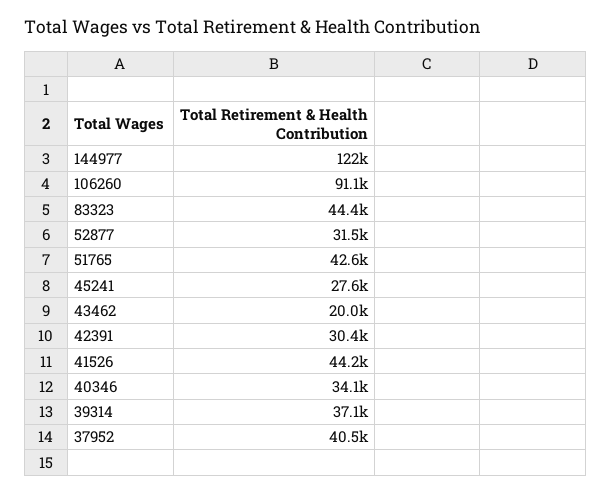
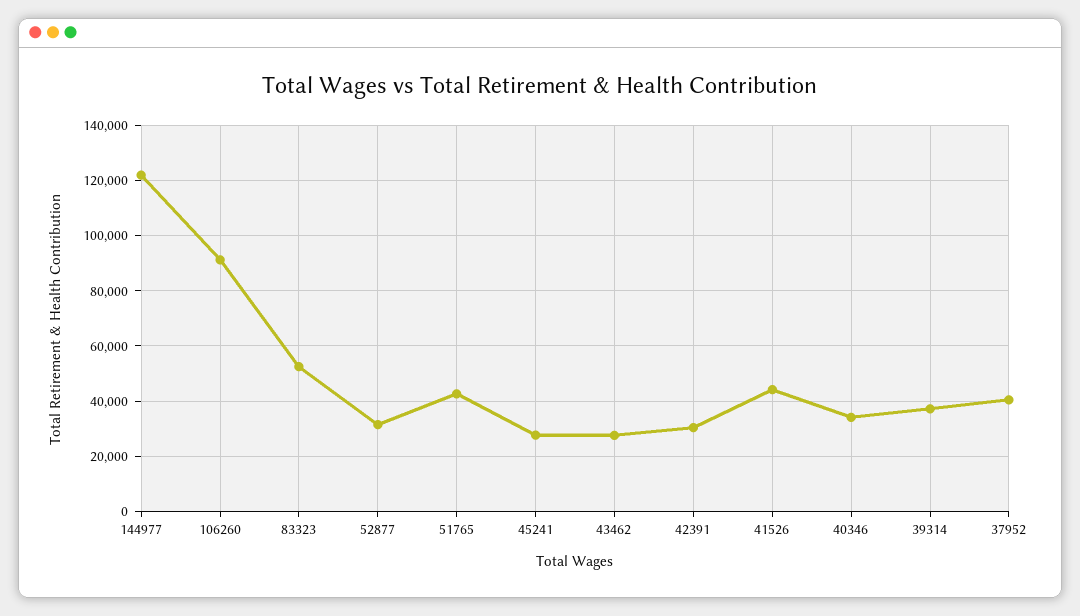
  {
    "144977": 122000,
    "106260": 91100,
-   "83323": 44400,
+   "83323": 52500,
    "52877": 31500,
    "51765": 42600,
    "45241": 27600,
-   "43462": 20000,
+   "43462": 27500,
    "42391": 30400,
    "41526": 44200,
    "40346": 34100,
    "39314": 37100,
    "37952": 40500
  }

